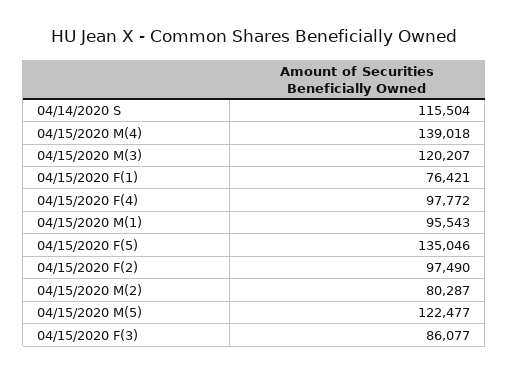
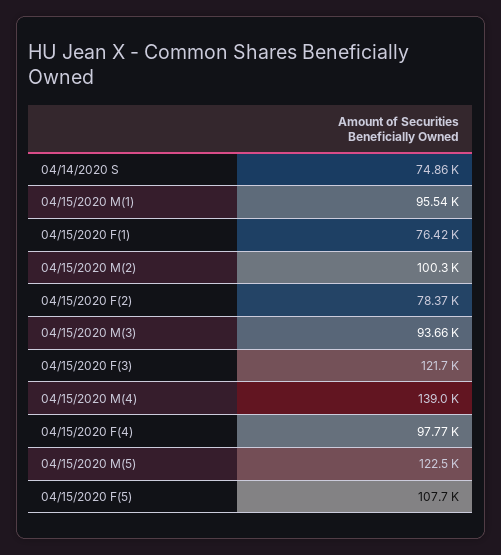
  {
-   "04/14/2020 S": 115504,
+   "04/14/2020 S": 74860,
    "04/15/2020 M(4)": 139018,
-   "04/15/2020 M(3)": 120207,
+   "04/15/2020 M(3)": 93660,
    "04/15/2020 F(1)": 76421,
    "04/15/2020 F(4)": 97772,
    "04/15/2020 M(1)": 95543,
-   "04/15/2020 F(5)": 135046,
+   "04/15/2020 F(5)": 107700,
-   "04/15/2020 F(2)": 97490,
+   "04/15/2020 F(2)": 78370,
-   "04/15/2020 M(2)": 80287,
+   "04/15/2020 M(2)": 100300,
    "04/15/2020 M(5)": 122477,
-   "04/15/2020 F(3)": 86077
+   "04/15/2020 F(3)": 121700
  }

